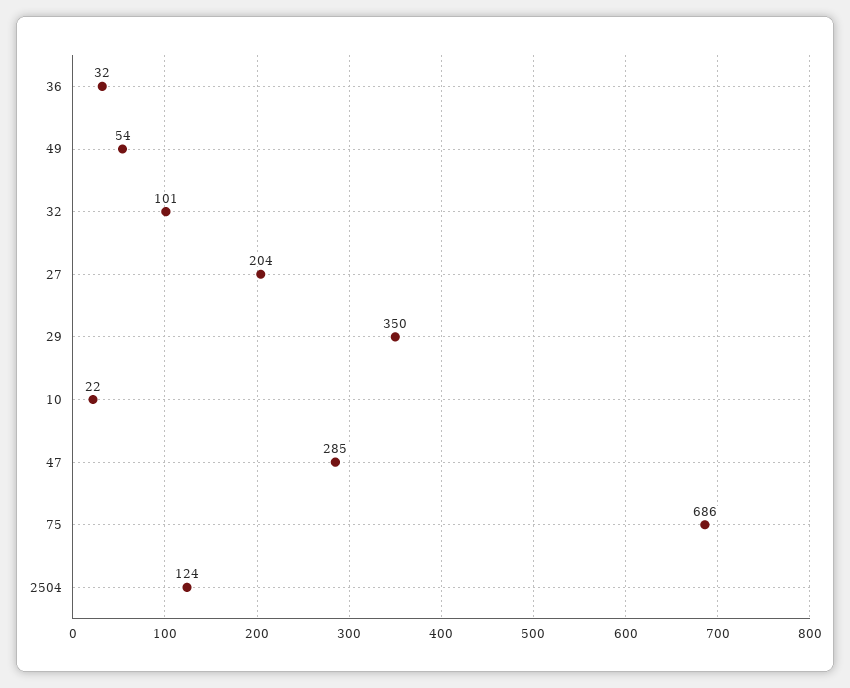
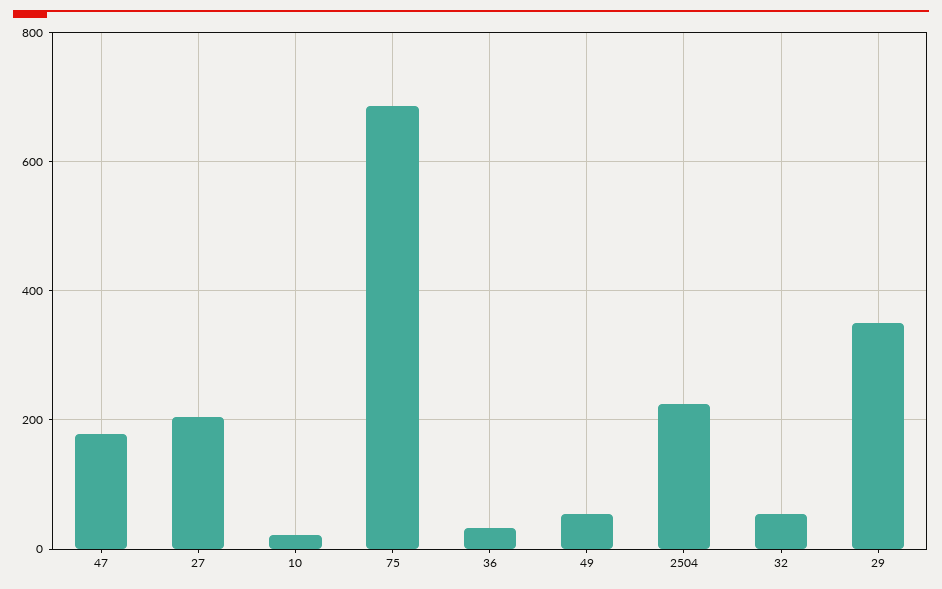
  {
    "36": 32,
    "49": 54,
-   "32": 101,
+   "32": 60,
    "27": 204,
    "29": 350,
    "10": 22,
-   "47": 285,
+   "47": 180,
    "75": 686,
-   "2504": 124
+   "2504": 220
  }

